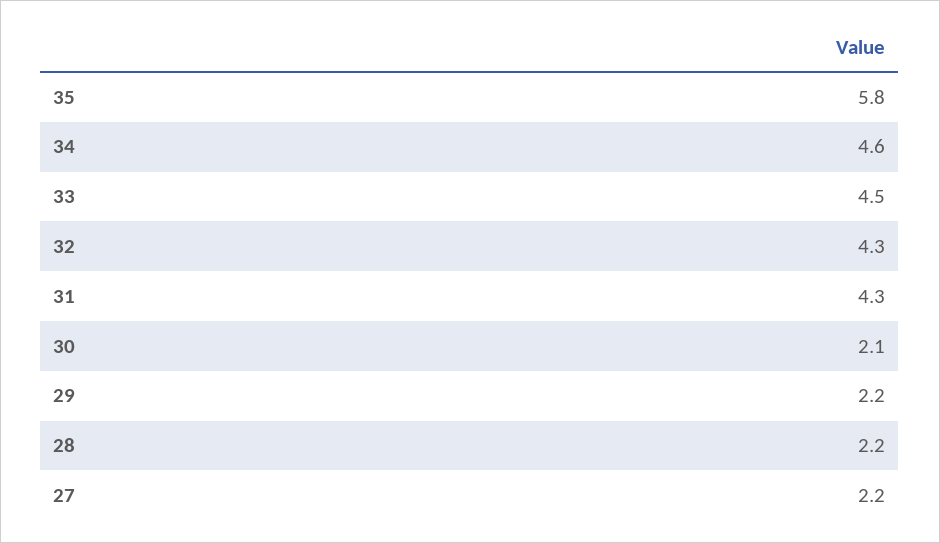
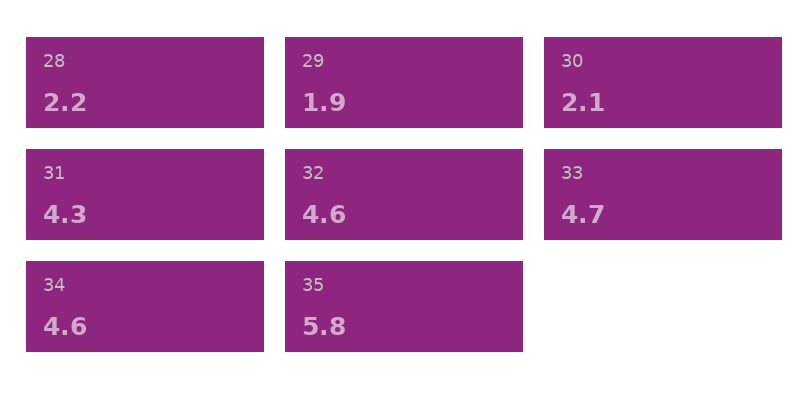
  {
    "35": 5.8,
    "34": 4.6,
-   "33": 4.5,
+   "33": 4.7,
-   "32": 4.3,
+   "32": 4.6,
    "31": 4.3,
    "30": 2.1,
-   "29": 2.2,
+   "29": 1.9,
-   "28": 2.2,
+   "28": 2.2
-   "27": 2.2
  }

